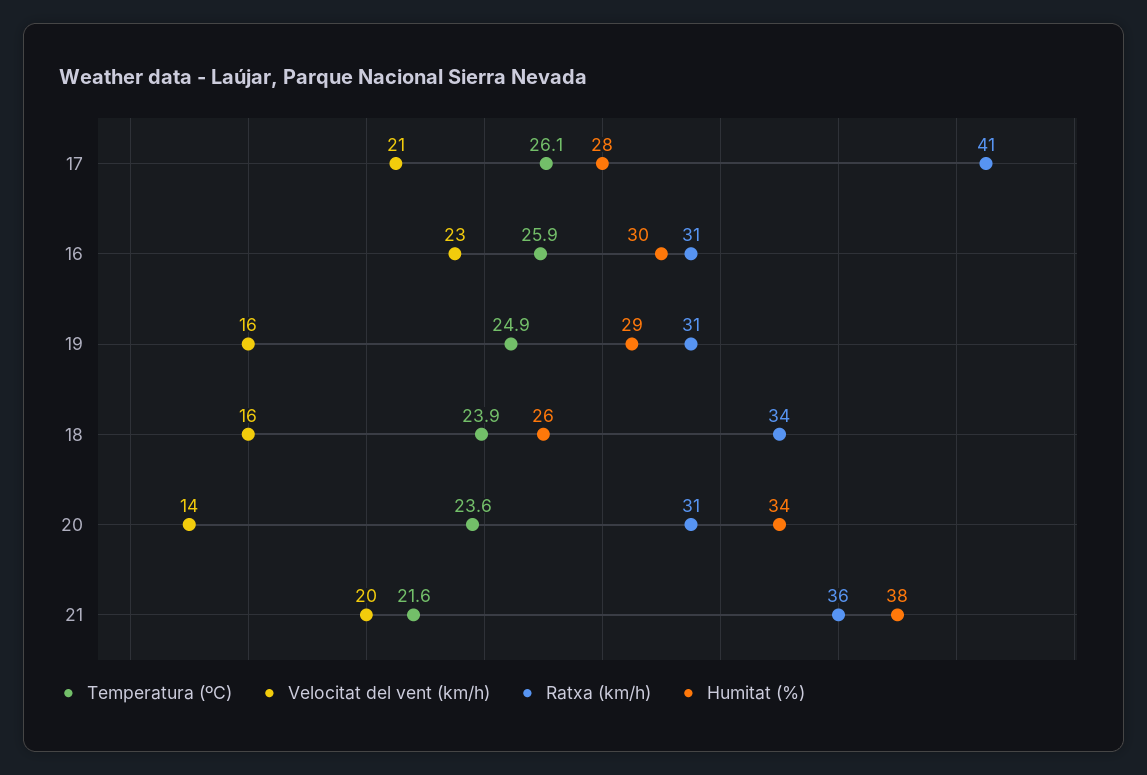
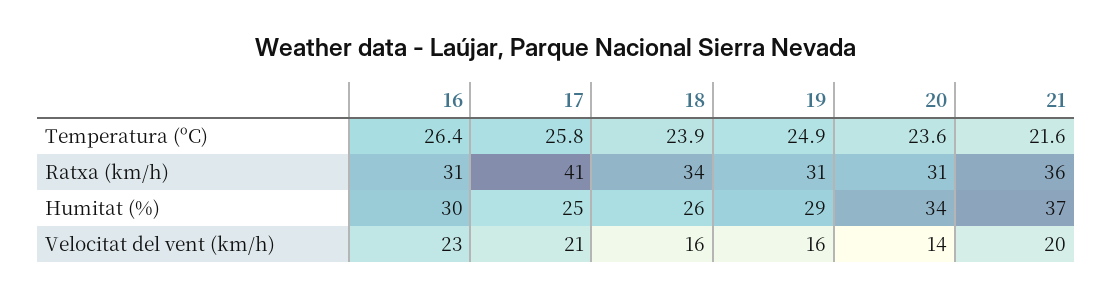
  {
    "Temperatura (ºC)": {
-     "17": 26.1,
+     "17": 25.8,
-     "16": 25.9,
+     "16": 26.4,
      "19": 24.9,
      "18": 23.9,
      "20": 23.6,
      "21": 21.6
    },
    "Velocitat del vent (km/h)": {
      "17": 21,
      "16": 23,
      "19": 16,
      "18": 16,
      "20": 14,
      "21": 20
    },
    "Ratxa (km/h)": {
      "17": 41,
      "16": 31,
      "19": 31,
      "18": 34,
      "20": 31,
      "21": 36
    },
    "Humitat (%)": {
-     "17": 28,
+     "17": 25,
      "16": 30,
      "19": 29,
      "18": 26,
      "20": 34,
-     "21": 38
+     "21": 37
    }
  }

